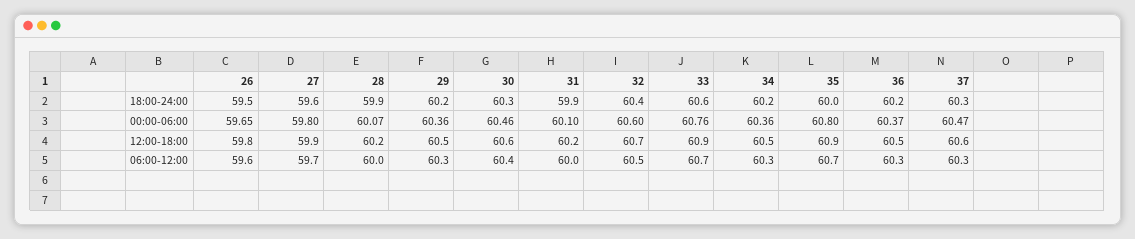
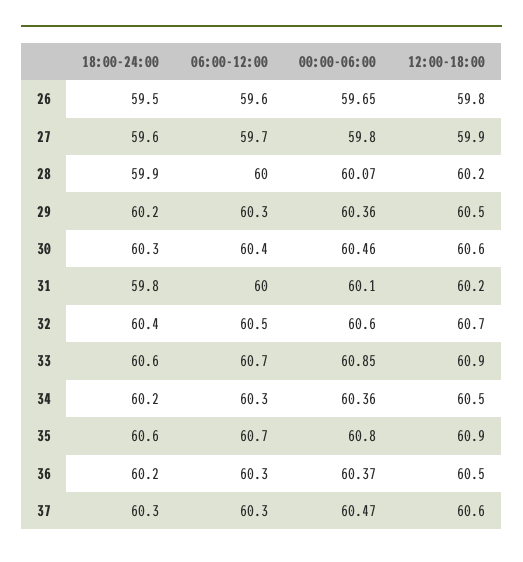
  {
    "26": {
      "18:00-24:00": 59.5,
      "00:00-06:00": 59.65,
      "12:00-18:00": 59.8,
      "06:00-12:00": 59.6
    },
    "27": {
      "18:00-24:00": 59.6,
      "00:00-06:00": 59.8,
      "12:00-18:00": 59.9,
      "06:00-12:00": 59.7
    },
    "28": {
      "18:00-24:00": 59.9,
      "00:00-06:00": 60.07,
      "12:00-18:00": 60.2,
      "06:00-12:00": 60
    },
    "29": {
      "18:00-24:00": 60.2,
      "00:00-06:00": 60.36,
      "12:00-18:00": 60.5,
      "06:00-12:00": 60.3
    },
    "30": {
      "18:00-24:00": 60.3,
      "00:00-06:00": 60.46,
      "12:00-18:00": 60.6,
      "06:00-12:00": 60.4
    },
    "31": {
-     "18:00-24:00": 59.9,
+     "18:00-24:00": 59.8,
      "00:00-06:00": 60.1,
      "12:00-18:00": 60.2,
      "06:00-12:00": 60
    },
    "32": {
      "18:00-24:00": 60.4,
      "00:00-06:00": 60.6,
      "12:00-18:00": 60.7,
      "06:00-12:00": 60.5
    },
    "33": {
      "18:00-24:00": 60.6,
-     "00:00-06:00": 60.76,
+     "00:00-06:00": 60.85,
      "12:00-18:00": 60.9,
      "06:00-12:00": 60.7
    },
    "34": {
      "18:00-24:00": 60.2,
      "00:00-06:00": 60.36,
      "12:00-18:00": 60.5,
      "06:00-12:00": 60.3
    },
    "35": {
-     "18:00-24:00": 60,
+     "18:00-24:00": 60.6,
      "00:00-06:00": 60.8,
      "12:00-18:00": 60.9,
      "06:00-12:00": 60.7
    },
    "36": {
      "18:00-24:00": 60.2,
      "00:00-06:00": 60.37,
      "12:00-18:00": 60.5,
      "06:00-12:00": 60.3
    },
    "37": {
      "18:00-24:00": 60.3,
      "00:00-06:00": 60.47,
      "12:00-18:00": 60.6,
      "06:00-12:00": 60.3
    }
  }

